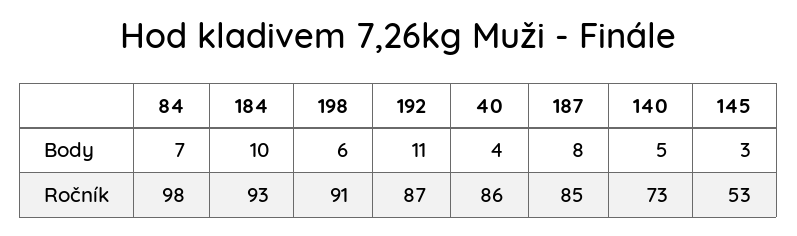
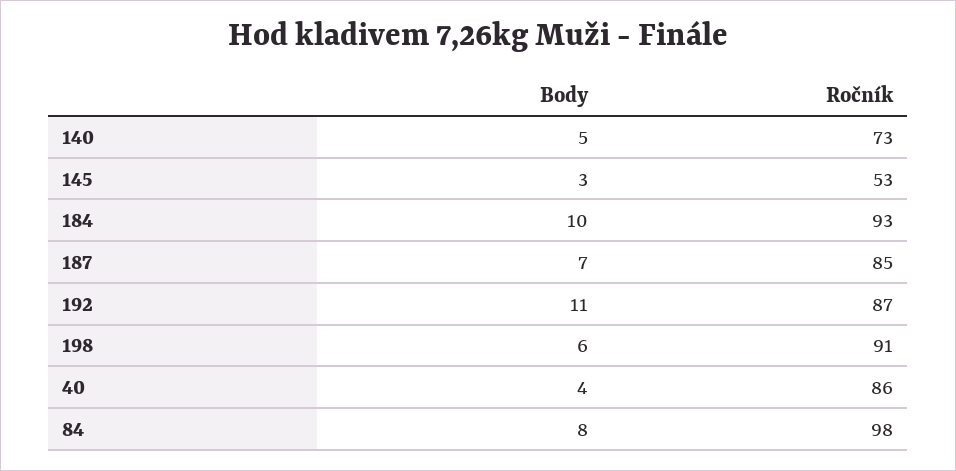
  {
    "84": {
-     "Body": 7,
+     "Body": 8,
      "Ročník": 98
    },
    "184": {
      "Body": 10,
      "Ročník": 93
    },
    "198": {
      "Body": 6,
      "Ročník": 91
    },
    "192": {
      "Body": 11,
      "Ročník": 87
    },
    "40": {
      "Body": 4,
      "Ročník": 86
    },
    "187": {
-     "Body": 8,
+     "Body": 7,
      "Ročník": 85
    },
    "140": {
      "Body": 5,
      "Ročník": 73
    },
    "145": {
      "Body": 3,
      "Ročník": 53
    }
  }

